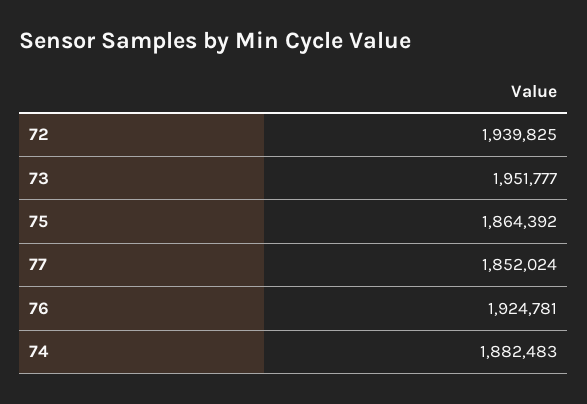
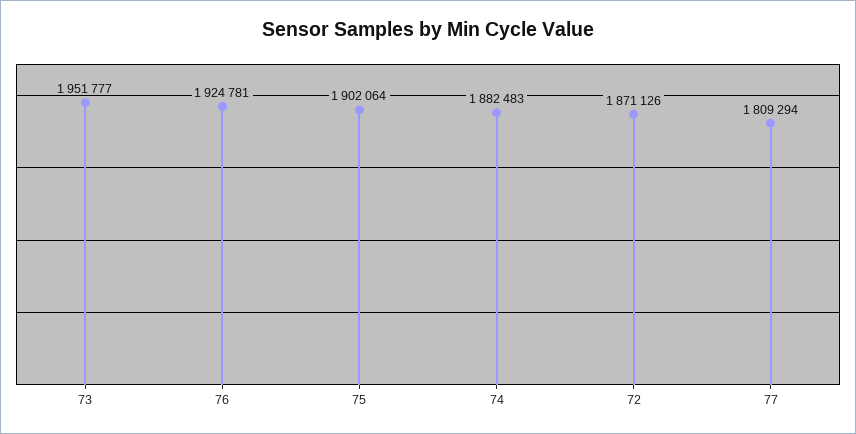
  {
-   "72": 1939825,
+   "72": 1871126,
    "73": 1951777,
-   "75": 1864392,
+   "75": 1902064,
-   "77": 1852024,
+   "77": 1809294,
    "76": 1924781,
    "74": 1882483
  }

